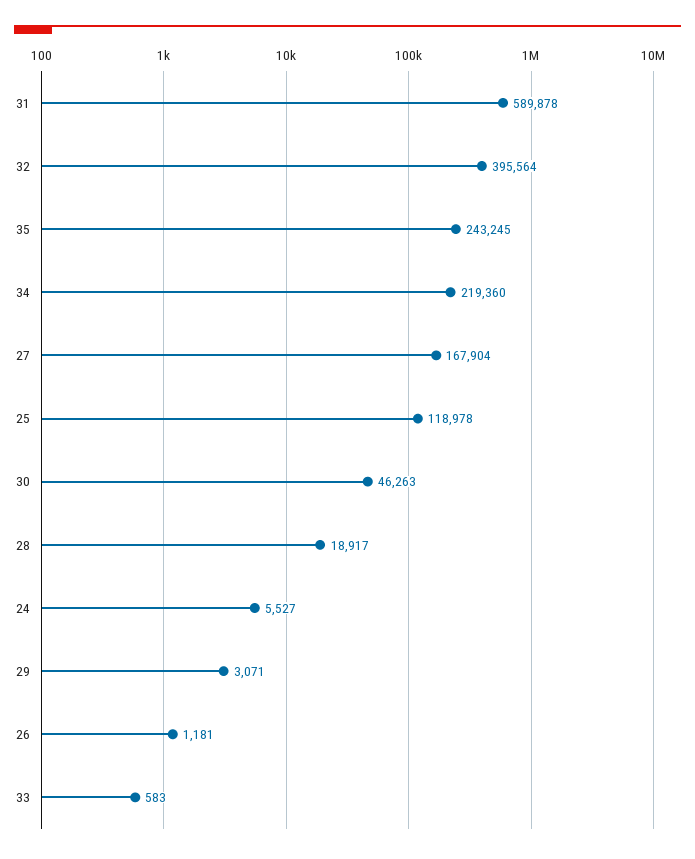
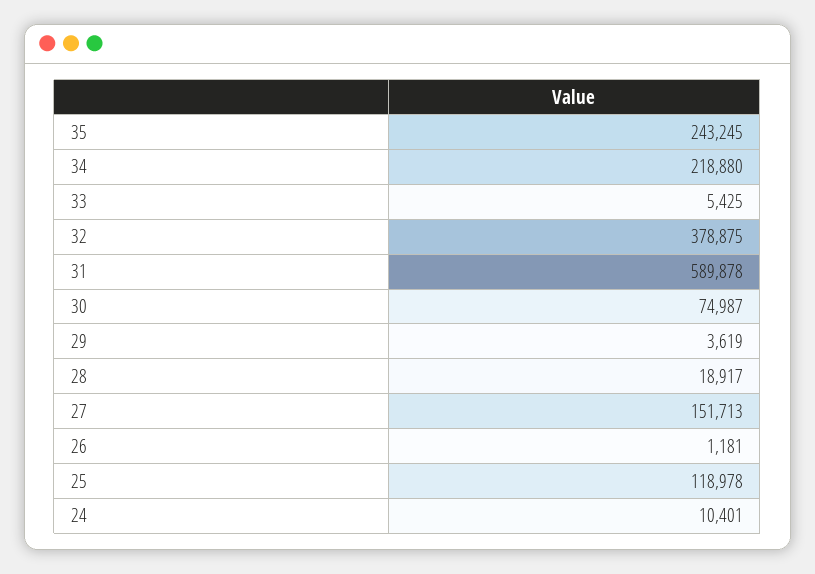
  {
    "31": 589878,
-   "32": 395564,
+   "32": 378875,
    "35": 243245,
-   "34": 219360,
+   "34": 218880,
-   "27": 167904,
+   "27": 151713,
    "25": 118978,
-   "30": 46263,
+   "30": 74987,
    "28": 18917,
-   "24": 5527,
+   "24": 10401,
-   "29": 3071,
+   "29": 3619,
    "26": 1181,
-   "33": 583
+   "33": 5425
  }

